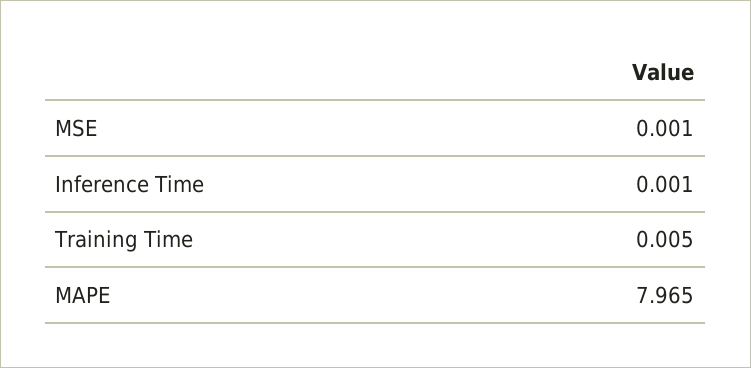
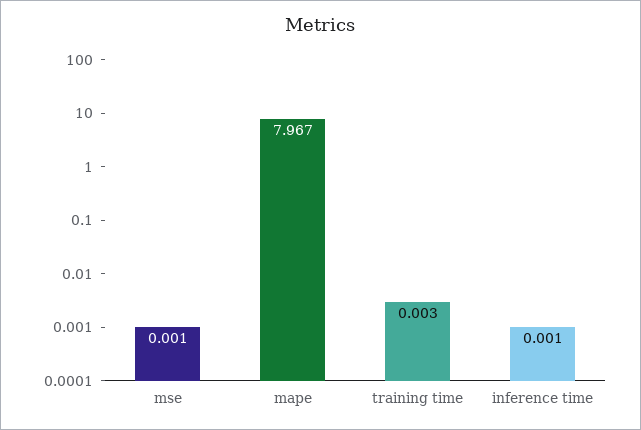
  {
    "MSE": 0.001,
    "Inference Time": 0.001,
-   "Training Time": 0.005,
+   "Training Time": 0.003,
-   "MAPE": 7.965
+   "MAPE": 7.967
  }

